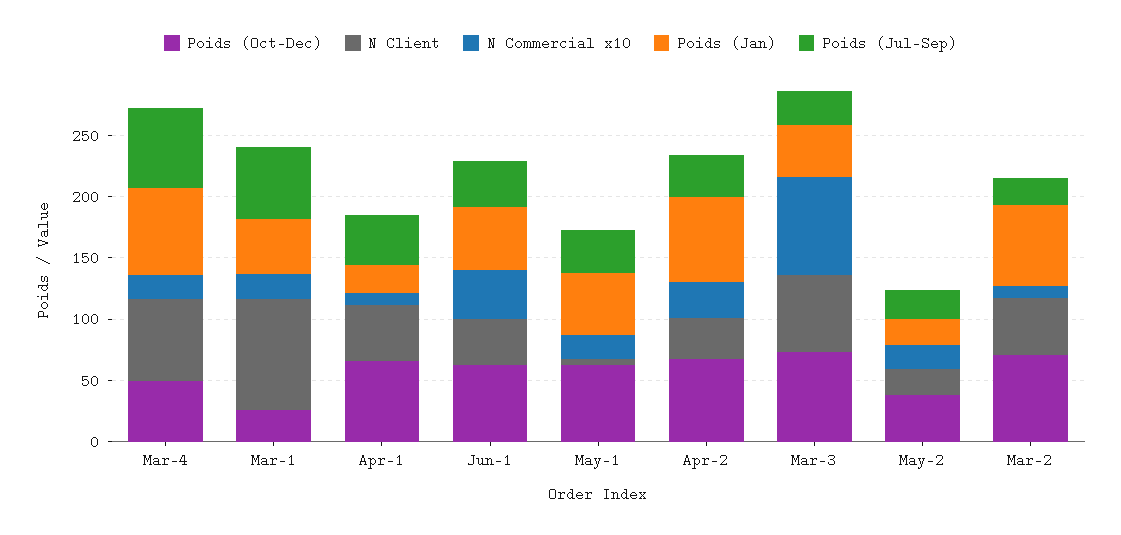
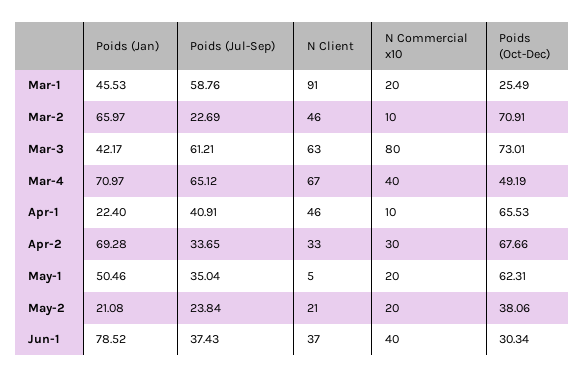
  {
    "Poids (Oct-Dec)": {
      "Mar-4": 49.19,
      "Mar-1": 25.49,
      "Apr-1": 65.53,
-     "Jun-1": 60,
+     "Jun-1": 30.34,
      "May-1": 62.31,
      "Apr-2": 67.66,
      "Mar-3": 73.01,
      "May-2": 38.06,
      "Mar-2": 70.91
    },
    "N Client": {
      "Mar-4": 67,
      "Mar-1": 91,
      "Apr-1": 46,
      "Jun-1": 37,
      "May-1": 5,
      "Apr-2": 33,
      "Mar-3": 63,
      "May-2": 21,
      "Mar-2": 46
    },
    "N Commercial x10": {
-     "Mar-4": 20,
+     "Mar-4": 40,
      "Mar-1": 20,
      "Apr-1": 10,
      "Jun-1": 40,
      "May-1": 20,
      "Apr-2": 30,
      "Mar-3": 80,
      "May-2": 20,
      "Mar-2": 10
    },
    "Poids (Jan)": {
      "Mar-4": 70.97,
      "Mar-1": 45.53,
      "Apr-1": 22.4,
-     "Jun-1": 50,
+     "Jun-1": 78.52,
      "May-1": 50.46,
      "Apr-2": 69.28,
      "Mar-3": 42.17,
      "May-2": 21.08,
      "Mar-2": 65.97
    },
    "Poids (Jul-Sep)": {
      "Mar-4": 65.12,
      "Mar-1": 58.76,
      "Apr-1": 40.91,
      "Jun-1": 37.43,
      "May-1": 35.04,
      "Apr-2": 33.65,
-     "Mar-3": 30,
+     "Mar-3": 61.21,
      "May-2": 23.84,
      "Mar-2": 22.69
    }
  }

